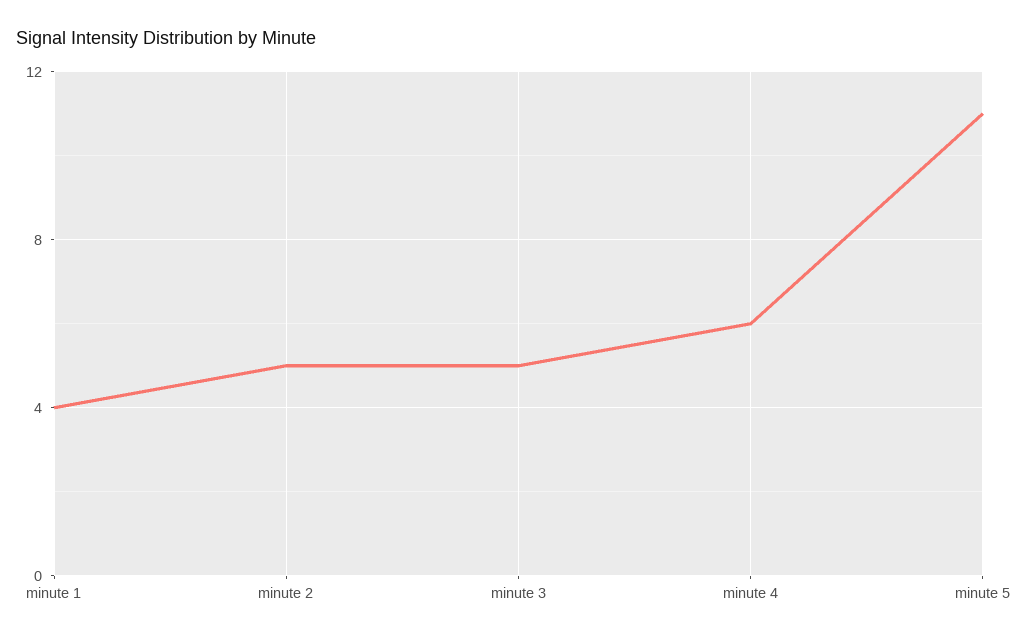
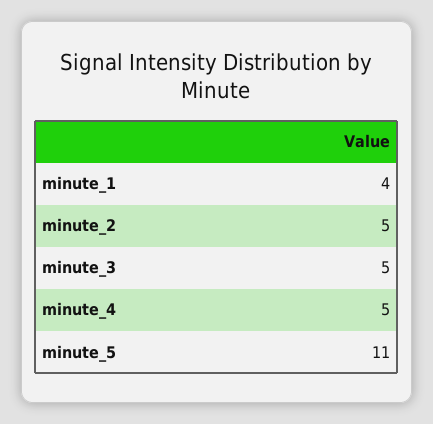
  {
    "minute 1": 4,
    "minute 2": 5,
    "minute 3": 5,
-   "minute 4": 6,
+   "minute 4": 5,
    "minute 5": 11
  }

